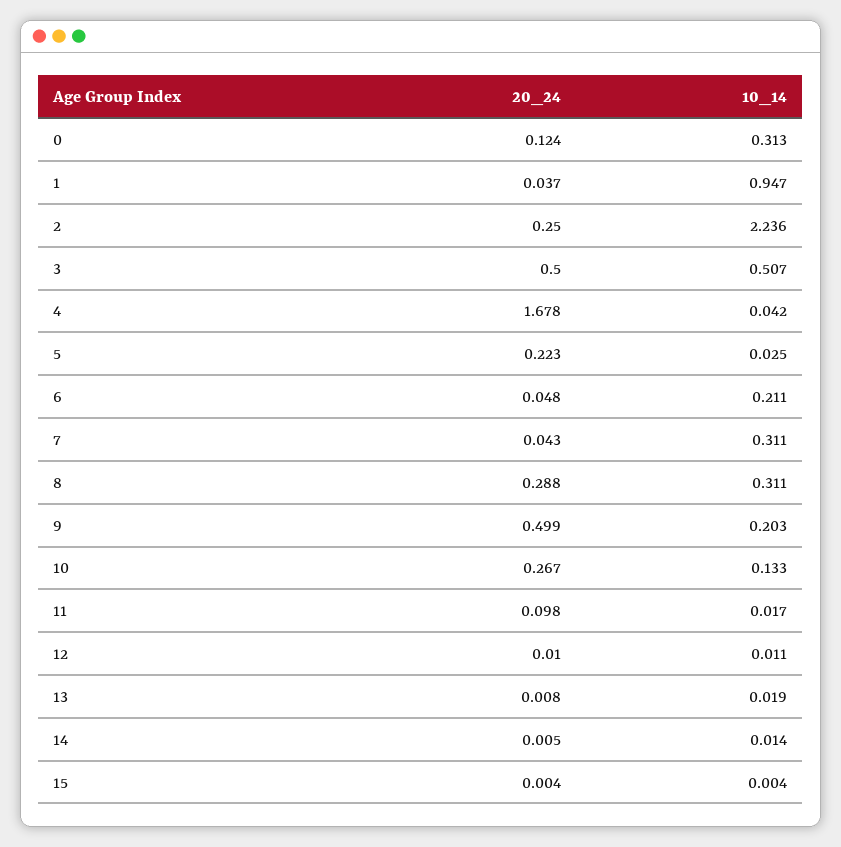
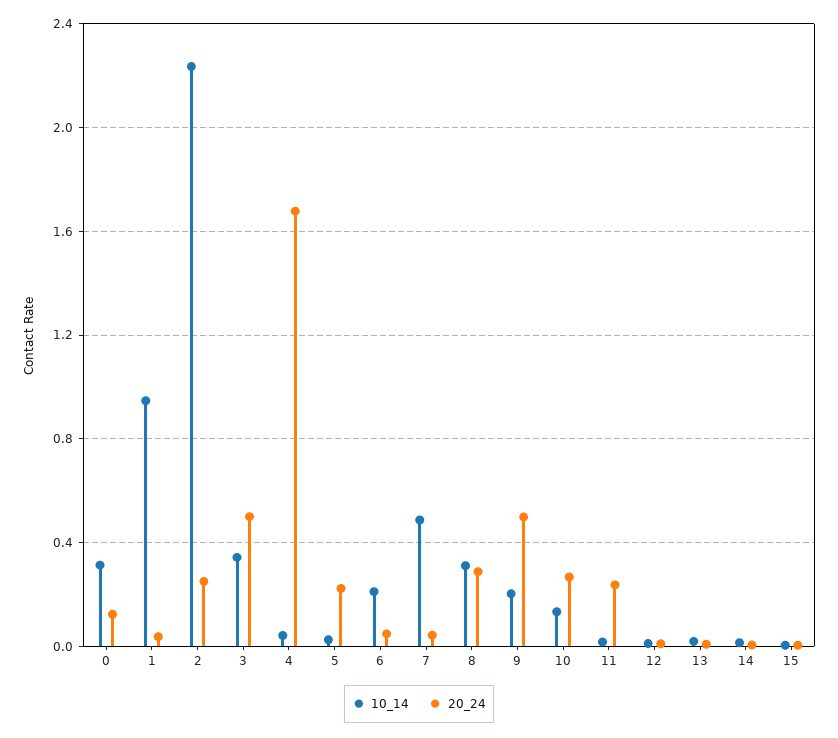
  {
    "20_24": {
      "0": 0.124,
      "1": 0.037,
      "2": 0.25,
      "3": 0.5,
      "4": 1.678,
      "5": 0.223,
      "6": 0.048,
      "7": 0.043,
      "8": 0.288,
      "9": 0.499,
      "10": 0.267,
-     "11": 0.098,
+     "11": 0.25,
      "12": 0.01,
      "13": 0.008,
      "14": 0.005,
      "15": 0.004
    },
    "10_14": {
      "0": 0.313,
      "1": 0.947,
      "2": 2.236,
-     "3": 0.507,
+     "3": 0.35,
      "4": 0.042,
      "5": 0.025,
      "6": 0.211,
-     "7": 0.311,
+     "7": 0.5,
      "8": 0.311,
      "9": 0.203,
      "10": 0.133,
      "11": 0.017,
      "12": 0.011,
      "13": 0.019,
      "14": 0.014,
      "15": 0.004
    }
  }

